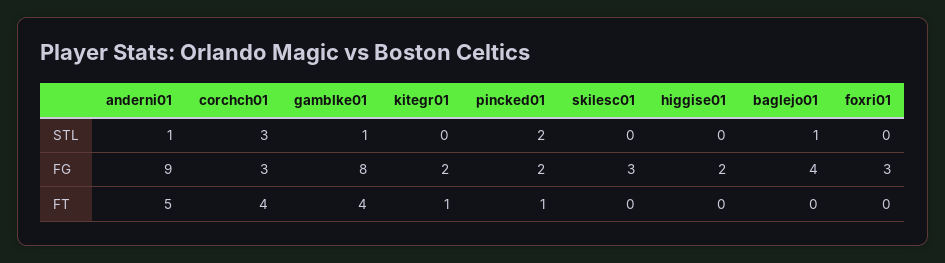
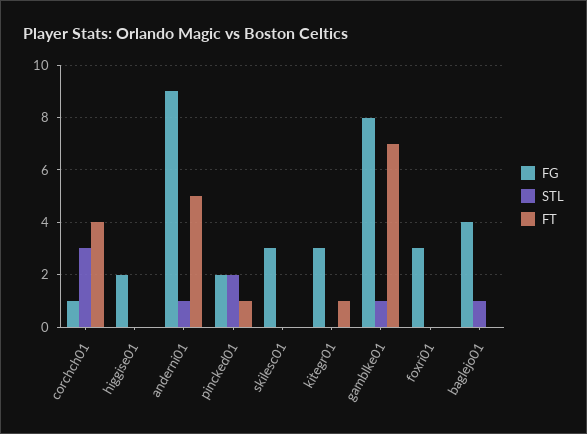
  {
    "STL": {
      "anderni01": 1,
      "corchch01": 3,
      "gamblke01": 1,
      "kitegr01": 0,
      "pincked01": 2,
      "skilesc01": 0,
      "higgise01": 0,
      "baglejo01": 1,
      "foxri01": 0
    },
    "FG": {
      "anderni01": 9,
-     "corchch01": 3,
+     "corchch01": 1,
      "gamblke01": 8,
-     "kitegr01": 2,
+     "kitegr01": 3,
      "pincked01": 2,
      "skilesc01": 3,
      "higgise01": 2,
      "baglejo01": 4,
      "foxri01": 3
    },
    "FT": {
      "anderni01": 5,
      "corchch01": 4,
-     "gamblke01": 4,
+     "gamblke01": 7,
      "kitegr01": 1,
      "pincked01": 1,
      "skilesc01": 0,
      "higgise01": 0,
      "baglejo01": 0,
      "foxri01": 0
    }
  }

